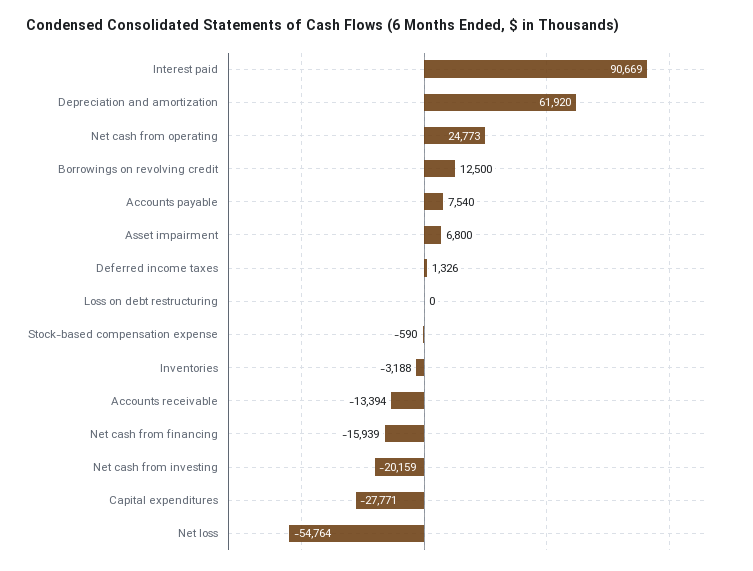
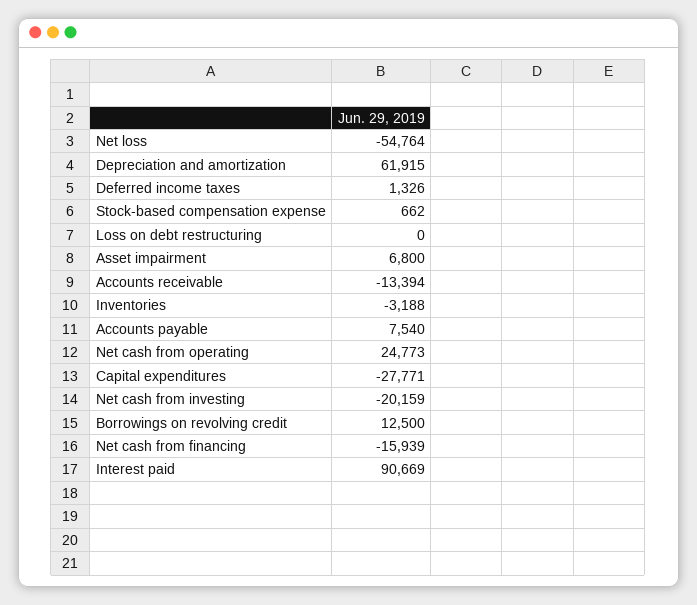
  {
    "Interest paid": 90669,
-   "Depreciation and amortization": 61920,
+   "Depreciation and amortization": 61915,
    "Net cash from operating": 24773,
    "Borrowings on revolving credit": 12500,
    "Accounts payable": 7540,
    "Asset impairment": 6800,
    "Deferred income taxes": 1326,
    "Loss on debt restructuring": 0,
-   "Stock-based compensation expense": -590,
+   "Stock-based compensation expense": 662,
    "Inventories": -3188,
    "Accounts receivable": -13394,
    "Net cash from financing": -15939,
    "Net cash from investing": -20159,
    "Capital expenditures": -27771,
    "Net loss": -54764
  }

